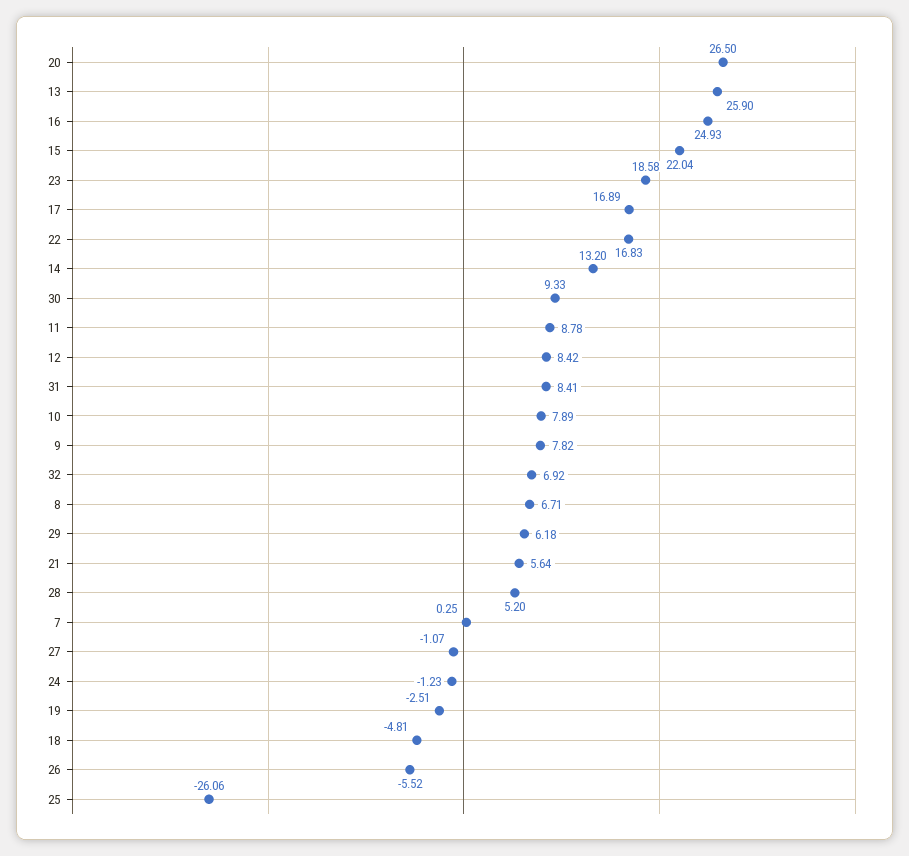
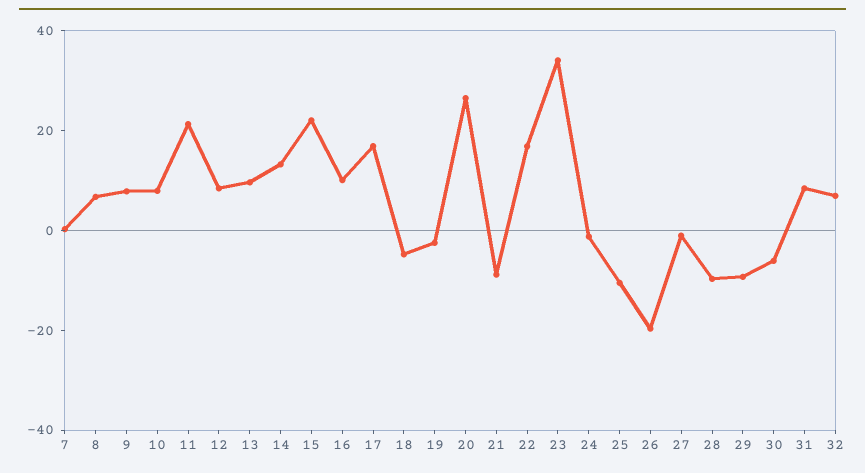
  {
    "20": 26.5,
-   "13": 25.9,
+   "13": 10,
-   "16": 24.93,
+   "16": 10,
    "15": 22.04,
-   "23": 18.58,
+   "23": 35,
    "17": 16.89,
    "22": 16.83,
    "14": 13.2,
-   "30": 9.33,
+   "30": -5,
-   "11": 8.78,
+   "11": 20,
    "12": 8.42,
    "31": 8.41,
    "10": 7.89,
    "9": 7.82,
    "32": 6.92,
    "8": 6.71,
-   "29": 6.18,
+   "29": -10,
-   "21": 5.64,
+   "21": -10,
-   "28": 5.2,
+   "28": -10,
    "7": 0.25,
    "27": -1.07,
    "24": -1.23,
    "19": -2.51,
    "18": -4.81,
-   "26": -5.52,
+   "26": -20,
-   "25": -26.06
+   "25": -10
  }

